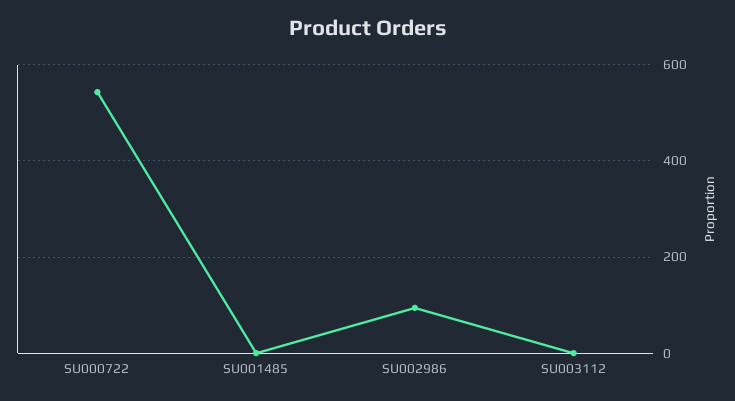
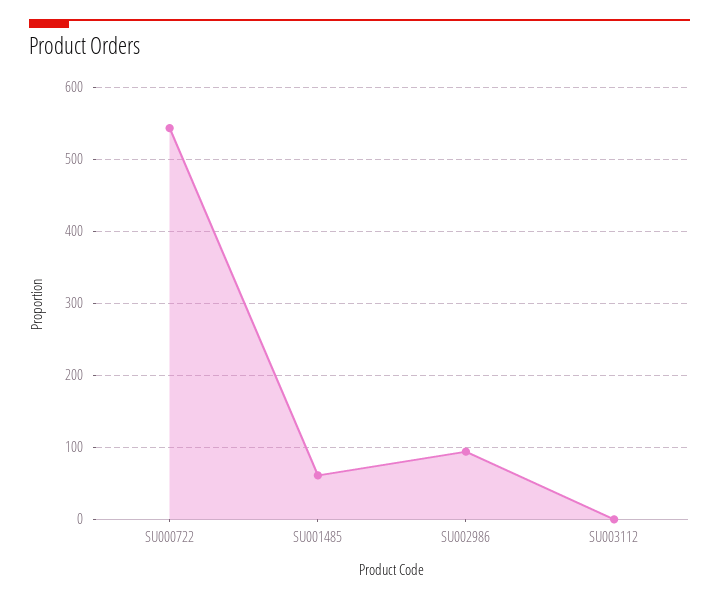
  {
    "SU000722": 540,
-   "SU001485": 0,
+   "SU001485": 60,
    "SU002986": 90,
    "SU003112": 0
  }

